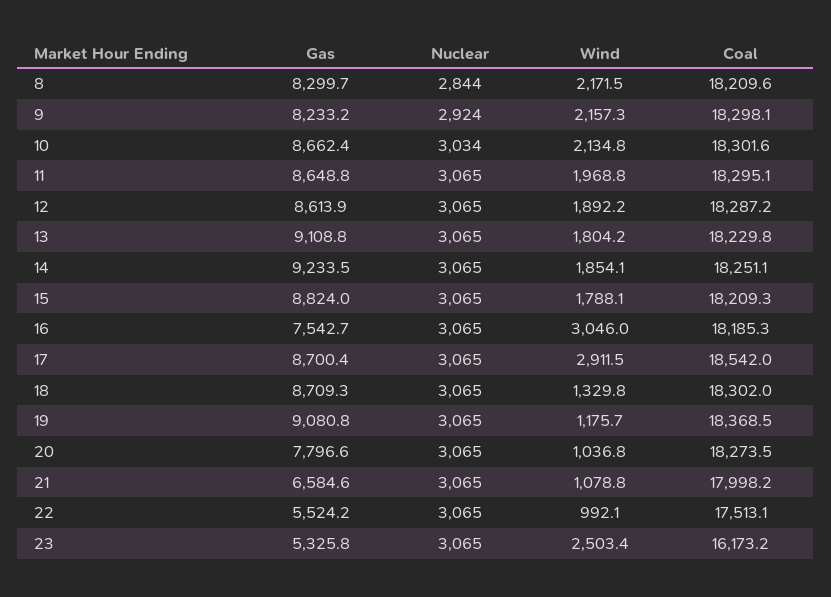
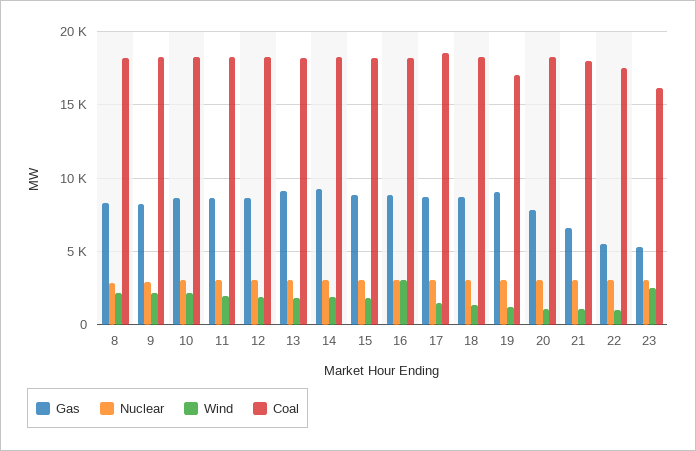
  {
    "Gas": {
      "8": 8299.7,
      "9": 8233.2,
      "10": 8662.4,
      "11": 8648.8,
      "12": 8613.9,
      "13": 9108.8,
      "14": 9233.5,
      "15": 8824,
-     "16": 7542.7,
+     "16": 9000,
      "17": 8700.4,
      "18": 8709.3,
      "19": 9080.8,
      "20": 7796.6,
      "21": 6584.6,
      "22": 5524.2,
      "23": 5325.8
    },
    "Nuclear": {
      "8": 2844,
      "9": 2924,
      "10": 3034,
      "11": 3065,
      "12": 3065,
      "13": 3065,
      "14": 3065,
      "15": 3065,
      "16": 3065,
      "17": 3065,
      "18": 3065,
      "19": 3065,
      "20": 3065,
      "21": 3065,
      "22": 3065,
      "23": 3065
    },
    "Wind": {
      "8": 2171.5,
      "9": 2157.3,
      "10": 2134.8,
      "11": 1968.8,
      "12": 1892.2,
      "13": 1804.2,
      "14": 1854.1,
      "15": 1788.1,
      "16": 3046,
-     "17": 2911.5,
+     "17": 1500,
      "18": 1329.8,
      "19": 1175.7,
      "20": 1036.8,
      "21": 1078.8,
      "22": 992.1,
      "23": 2503.4
    },
    "Coal": {
      "8": 18209.6,
      "9": 18298.1,
      "10": 18301.6,
      "11": 18295.1,
      "12": 18287.2,
      "13": 18229.8,
      "14": 18251.1,
      "15": 18209.3,
      "16": 18185.3,
      "17": 18542,
      "18": 18302,
-     "19": 18368.5,
+     "19": 17000,
      "20": 18273.5,
      "21": 17998.2,
      "22": 17513.1,
      "23": 16173.2
    }
  }

